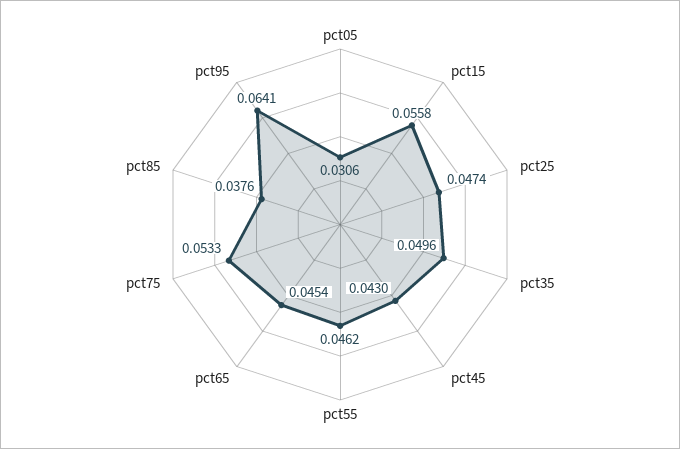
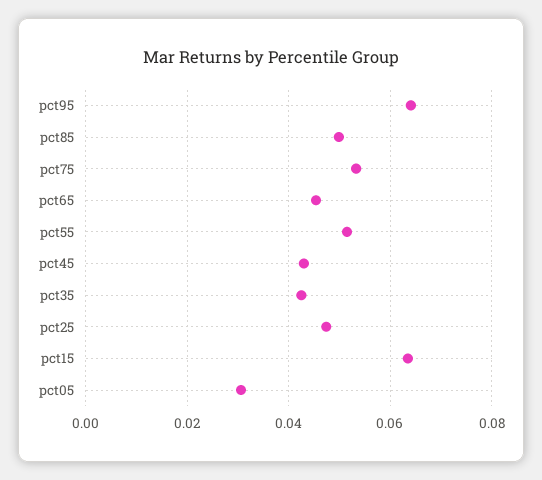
  {
    "pct05": 0.0306,
-   "pct15": 0.0558,
+   "pct15": 0.064,
    "pct25": 0.0474,
-   "pct35": 0.0496,
+   "pct35": 0.042,
    "pct45": 0.043,
-   "pct55": 0.0462,
+   "pct55": 0.052,
    "pct65": 0.0454,
    "pct75": 0.0533,
-   "pct85": 0.0376,
+   "pct85": 0.05,
    "pct95": 0.0641
  }

